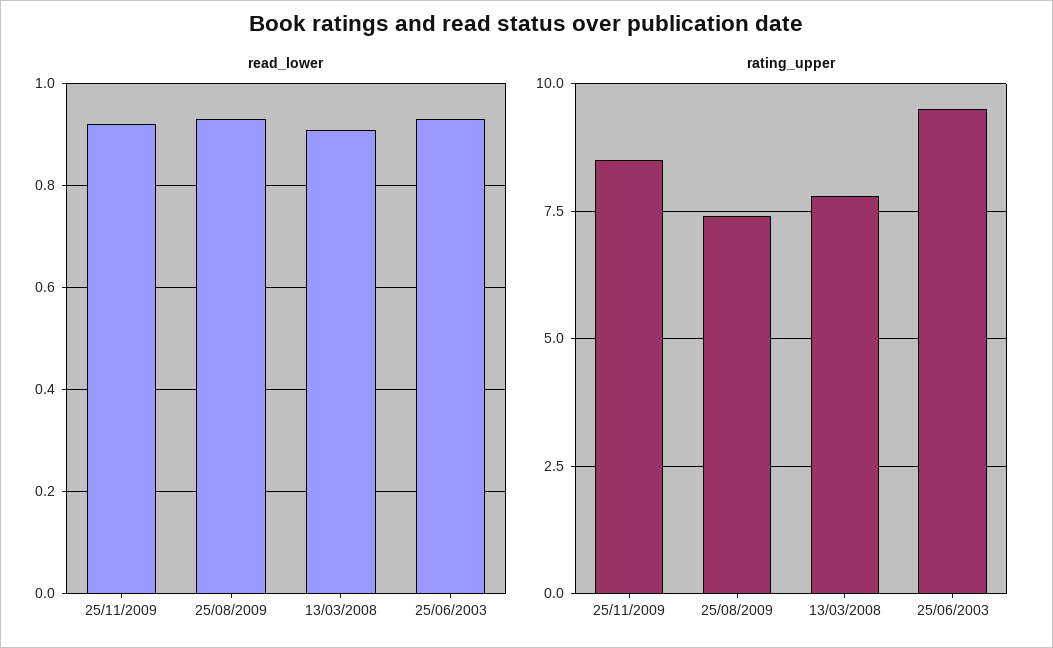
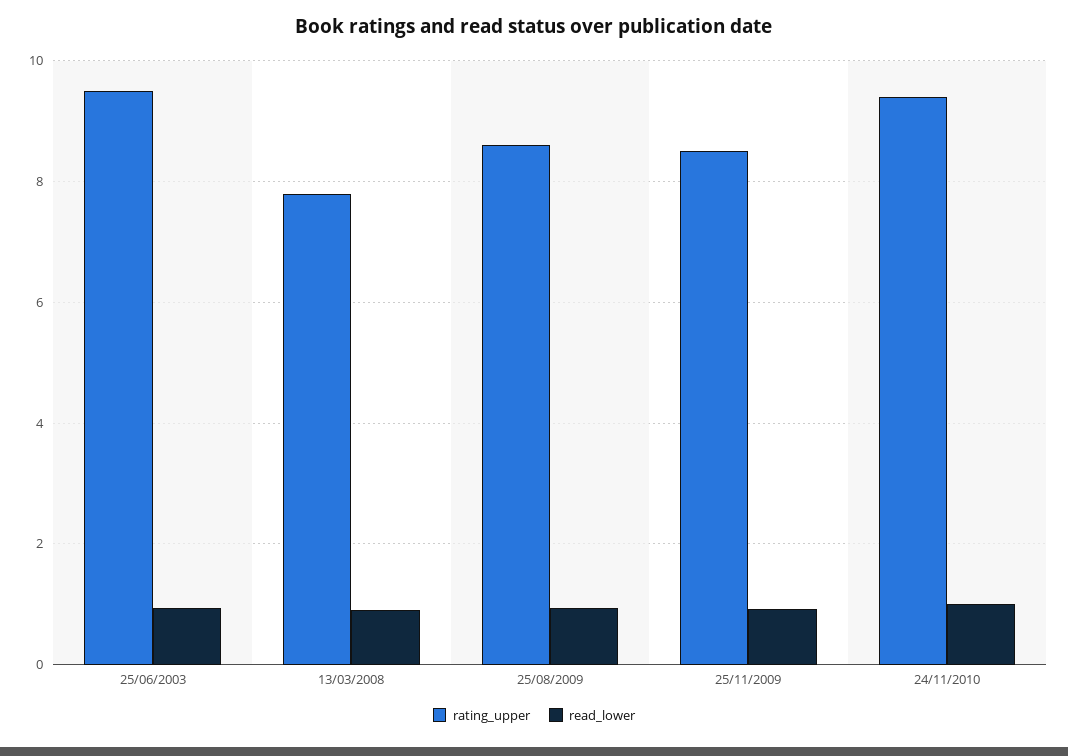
  {
    "read_lower": {
      "25/11/2009": 0.9,
      "25/08/2009": 0.95,
      "13/03/2008": 0.9,
-     "25/06/2003": 0.95
+     "25/06/2003": 0.95,
+     "24/11/2010": 1
    },
    "rating_upper": {
      "25/11/2009": 8.6,
-     "25/08/2009": 7.5,
+     "25/08/2009": 8.6,
      "13/03/2008": 7.8,
-     "25/06/2003": 9.6
+     "25/06/2003": 9.6,
+     "24/11/2010": 9.4
    }
  }

